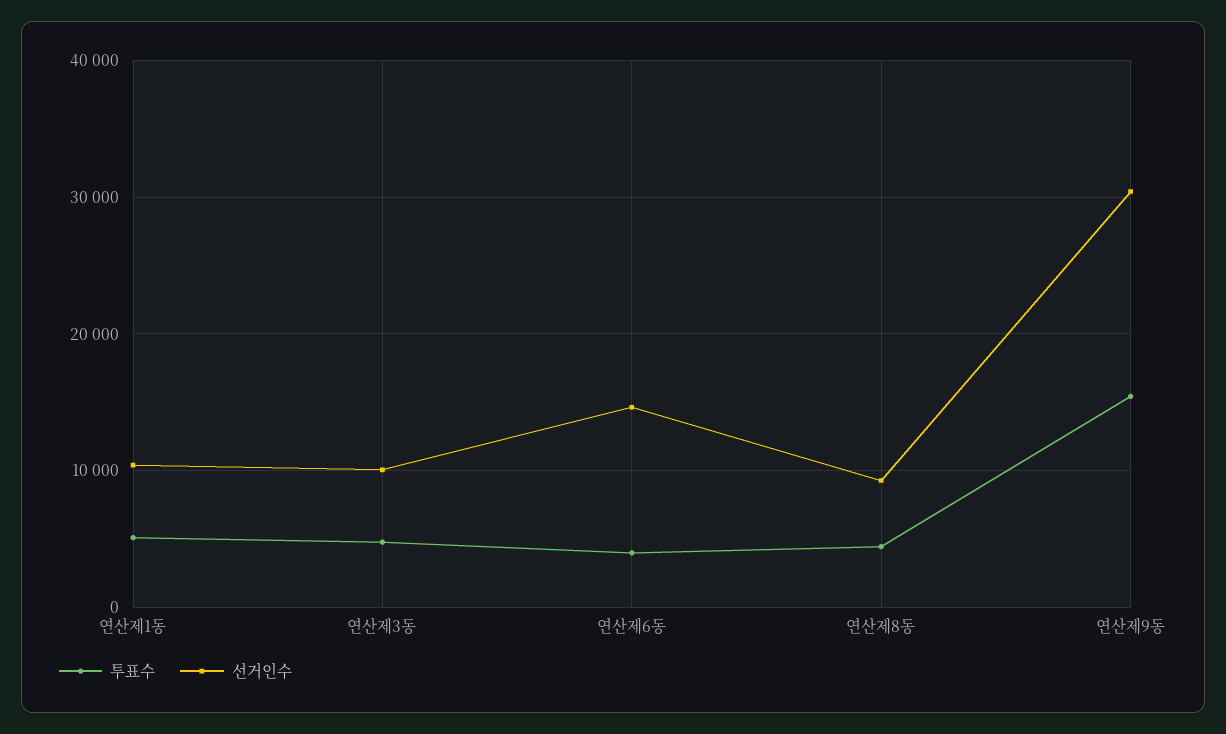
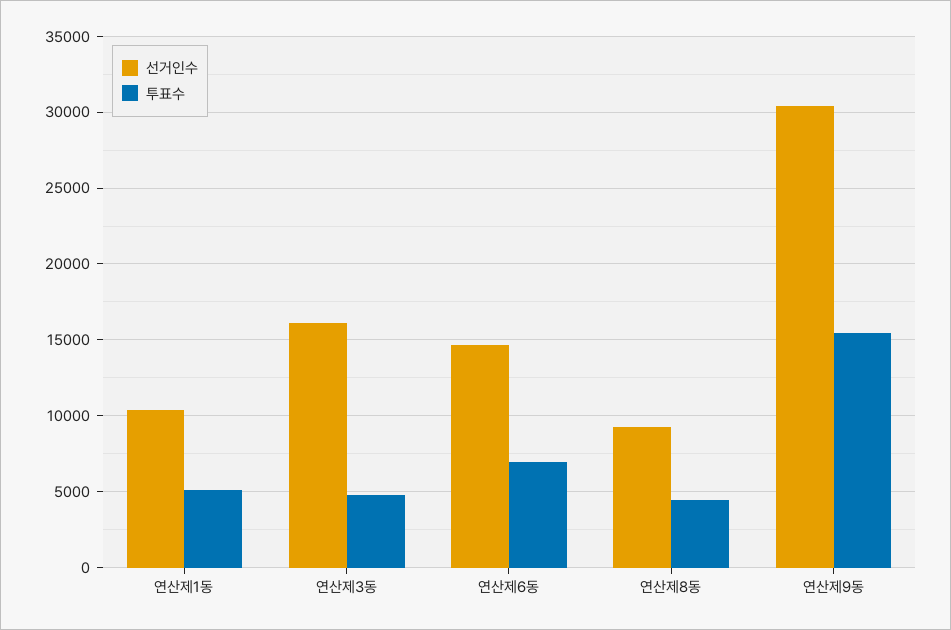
  {
    "투표수": {
      "연산제1동": 5000,
      "연산제3동": 5000,
-     "연산제6동": 4000,
+     "연산제6동": 7000,
      "연산제8동": 4500,
      "연산제9동": 15500
    },
    "선거인수": {
      "연산제1동": 10500,
-     "연산제3동": 10000,
+     "연산제3동": 16000,
      "연산제6동": 14500,
      "연산제8동": 9500,
      "연산제9동": 30500
    }
  }

